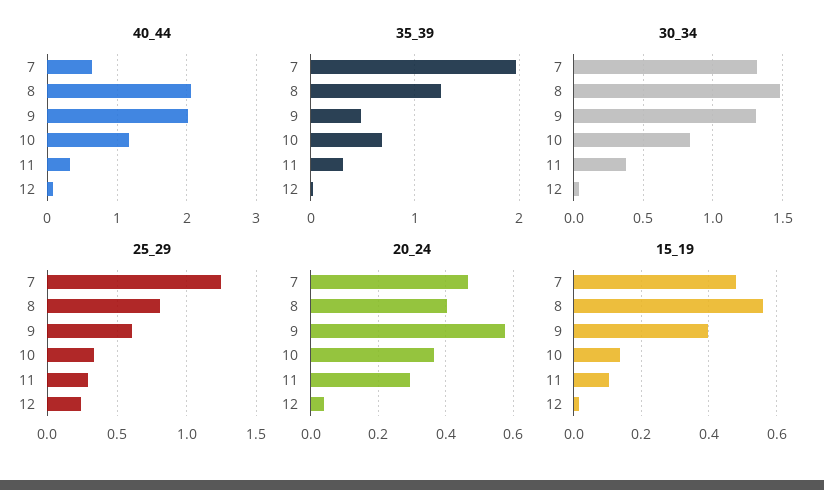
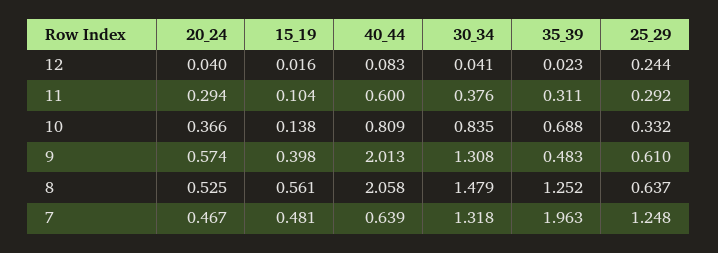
  {
    "40_44": {
      "7": 0.639,
      "8": 2.058,
      "9": 2.013,
-     "10": 1.2,
+     "10": 0.809,
-     "11": 0.3,
+     "11": 0.6,
      "12": 0.083
    },
    "35_39": {
      "7": 1.963,
      "8": 1.252,
      "9": 0.483,
      "10": 0.688,
      "11": 0.311,
      "12": 0.023
    },
    "30_34": {
      "7": 1.318,
      "8": 1.479,
      "9": 1.308,
      "10": 0.835,
      "11": 0.376,
      "12": 0.041
    },
    "25_29": {
      "7": 1.248,
-     "8": 0.8,
+     "8": 0.637,
      "9": 0.61,
      "10": 0.332,
      "11": 0.292,
      "12": 0.244
    },
    "20_24": {
      "7": 0.467,
-     "8": 0.4,
+     "8": 0.525,
      "9": 0.574,
      "10": 0.366,
      "11": 0.294,
      "12": 0.04
    },
    "15_19": {
      "7": 0.481,
      "8": 0.561,
      "9": 0.398,
      "10": 0.138,
      "11": 0.104,
      "12": 0.016
    }
  }

